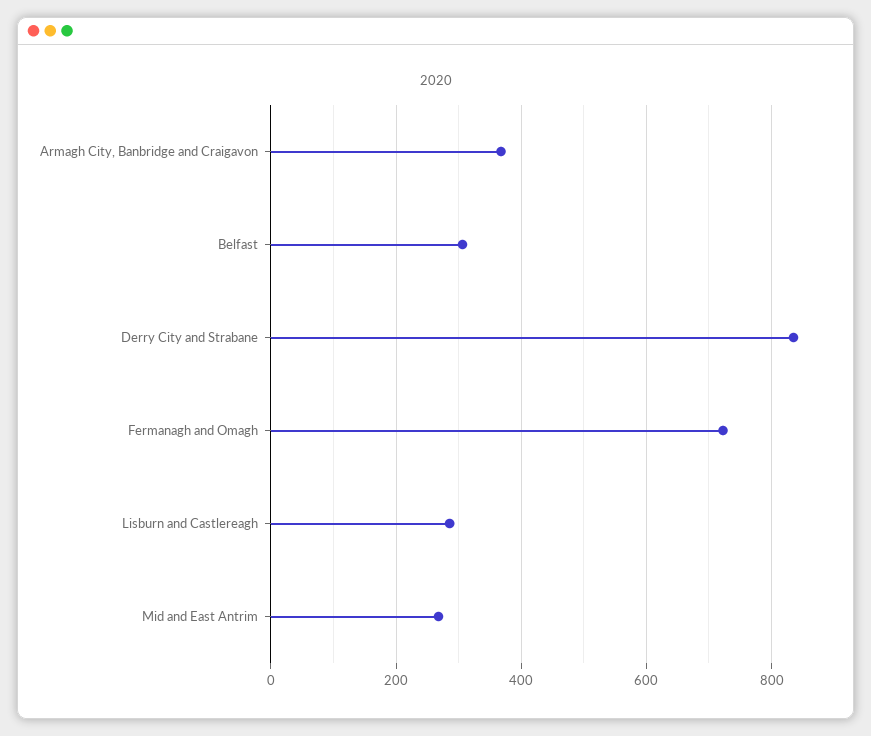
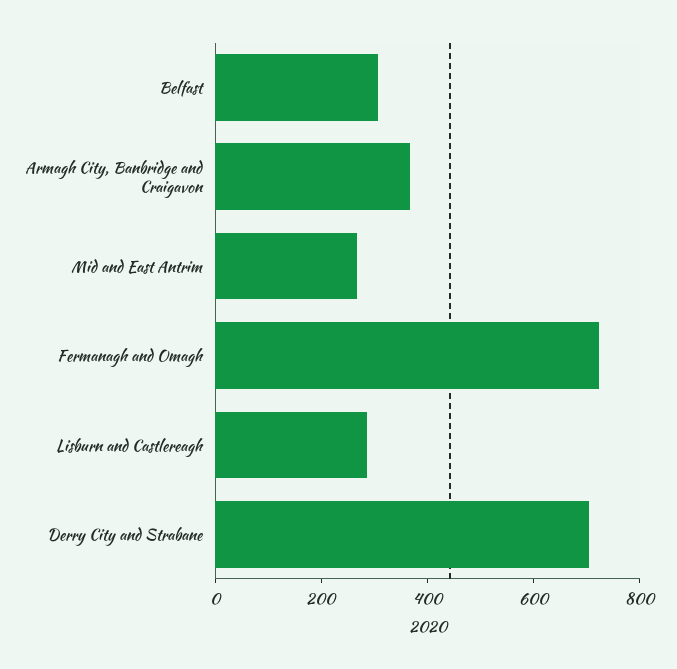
  {
    "Armagh City, Banbridge and Craigavon": 360,
    "Belfast": 300,
-   "Derry City and Strabane": 840,
+   "Derry City and Strabane": 700,
    "Fermanagh and Omagh": 720,
    "Lisburn and Castlereagh": 280,
    "Mid and East Antrim": 260
  }

